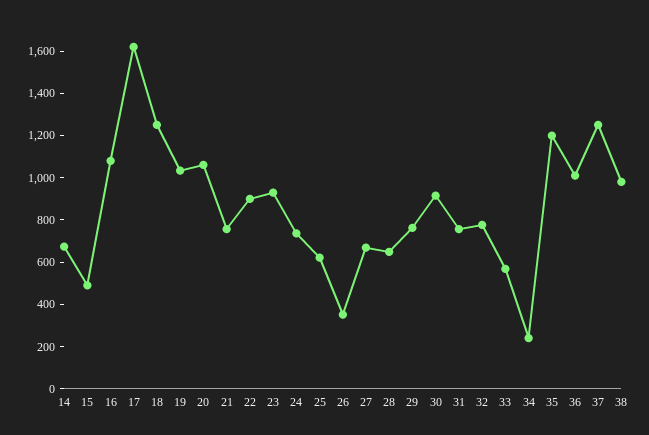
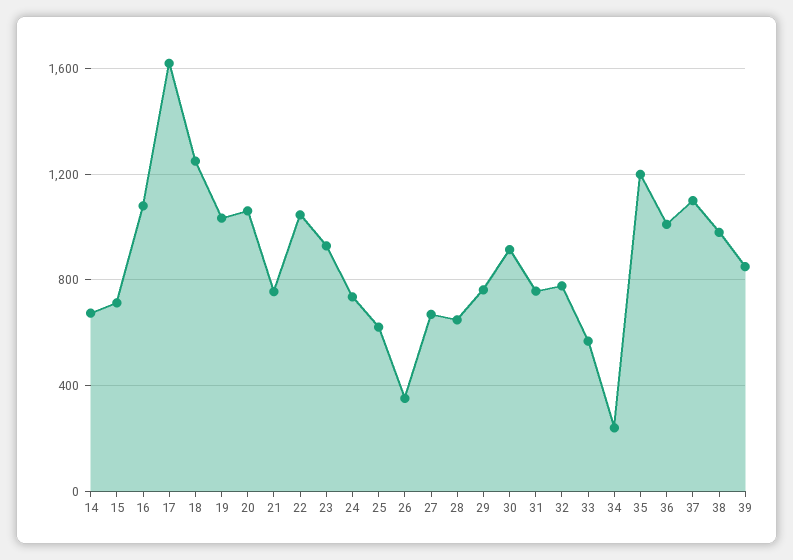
  {
    "14": 650,
-   "15": 500,
+   "15": 700,
    "16": 1100,
    "17": 1600,
    "18": 1250,
    "19": 1050,
    "20": 1050,
    "21": 750,
-   "22": 900,
+   "22": 1050,
    "23": 950,
    "24": 750,
    "25": 600,
    "26": 350,
    "27": 650,
    "28": 650,
    "29": 750,
    "30": 900,
    "31": 750,
    "32": 800,
    "33": 550,
    "34": 250,
    "35": 1200,
    "36": 1000,
-   "37": 1250,
+   "37": 1100,
-   "38": 1000
+   "38": 1000,
+   "39": 850
  }

